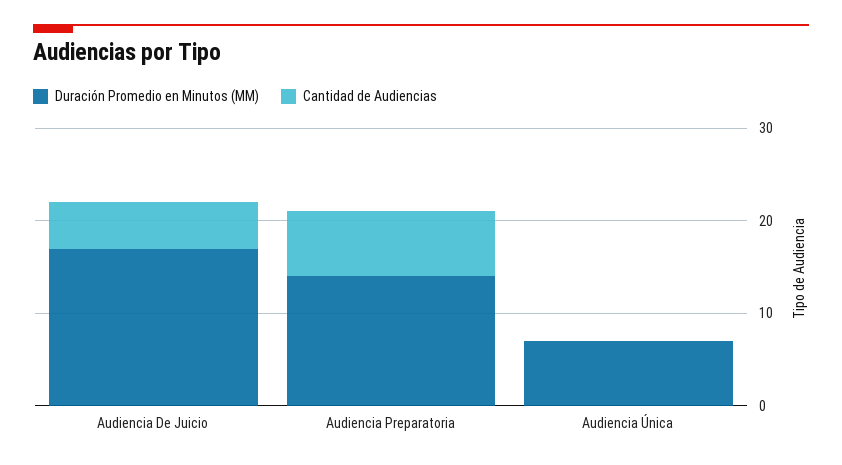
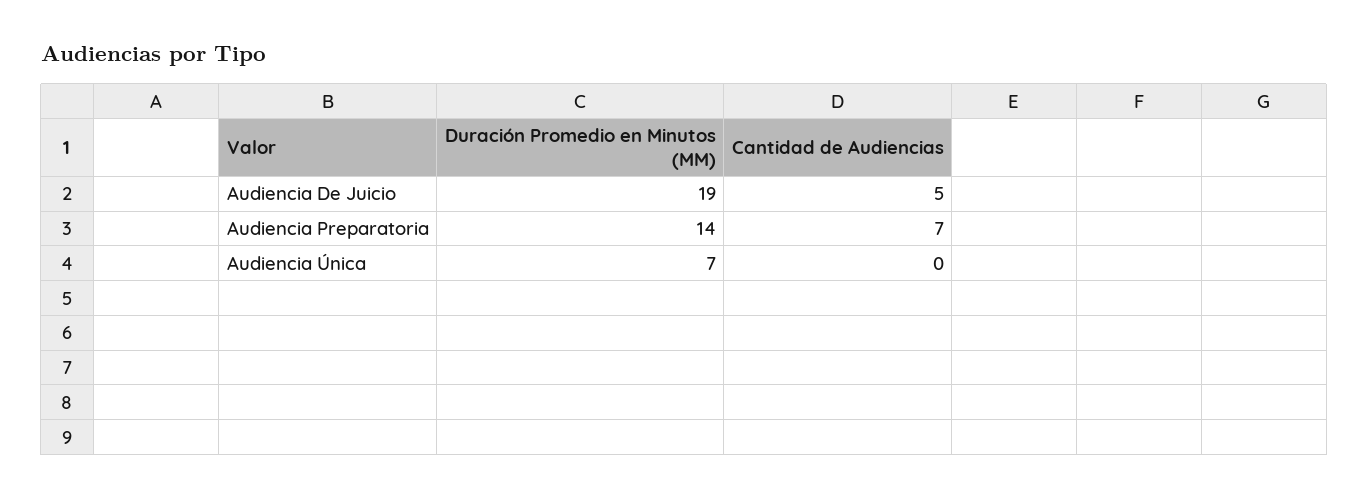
  {
    "Duración Promedio en Minutos (MM)": {
-     "Audiencia De Juicio": 17,
+     "Audiencia De Juicio": 19,
      "Audiencia Preparatoria": 14,
      "Audiencia Única": 7
    },
    "Cantidad de Audiencias": {
      "Audiencia De Juicio": 5,
      "Audiencia Preparatoria": 7,
      "Audiencia Única": 0
    }
  }

